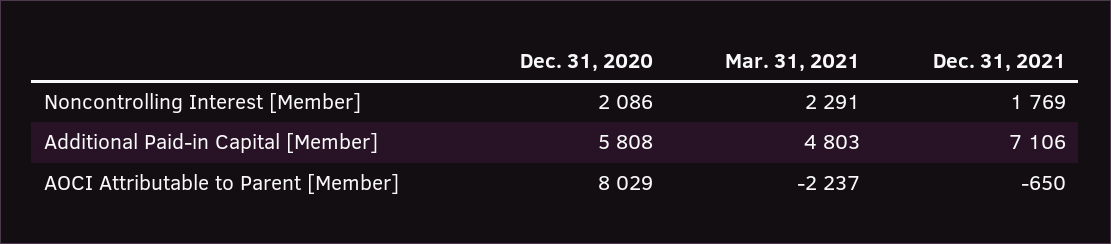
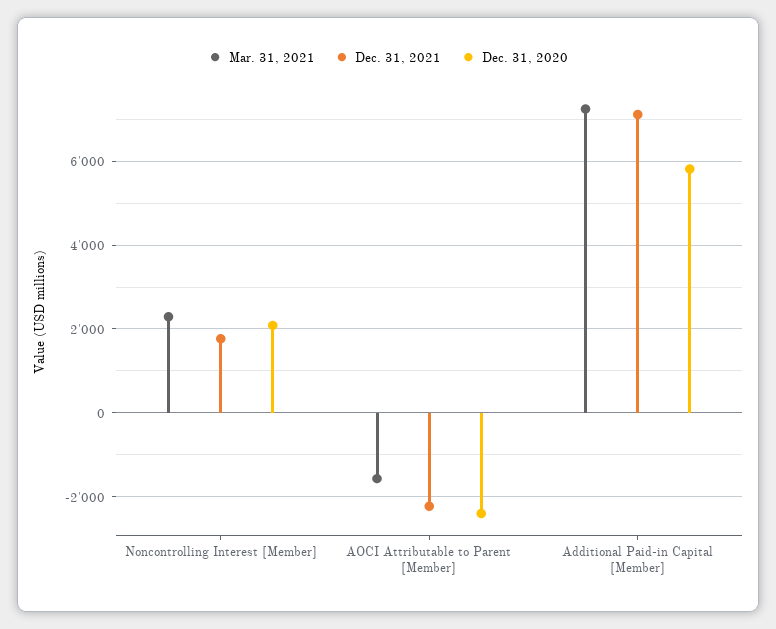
  {
    "Dec. 31, 2020": {
      "Noncontrolling Interest [Member]": 2086,
      "Additional Paid-in Capital [Member]": 5808,
-     "AOCI Attributable to Parent [Member]": 8029
+     "AOCI Attributable to Parent [Member]": -2400
    },
    "Mar. 31, 2021": {
      "Noncontrolling Interest [Member]": 2291,
-     "Additional Paid-in Capital [Member]": 4803,
+     "Additional Paid-in Capital [Member]": 7200,
-     "AOCI Attributable to Parent [Member]": -2237
+     "AOCI Attributable to Parent [Member]": -1600
    },
    "Dec. 31, 2021": {
      "Noncontrolling Interest [Member]": 1769,
      "Additional Paid-in Capital [Member]": 7106,
-     "AOCI Attributable to Parent [Member]": -650
+     "AOCI Attributable to Parent [Member]": -2200
    }
  }

